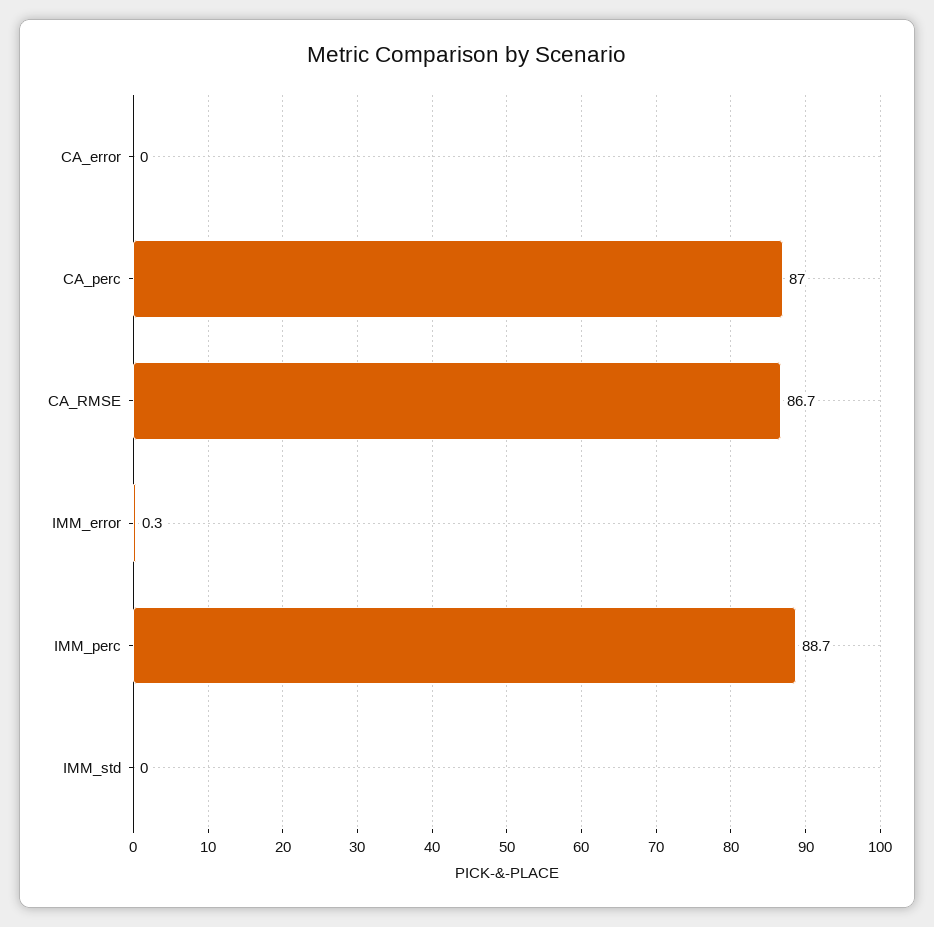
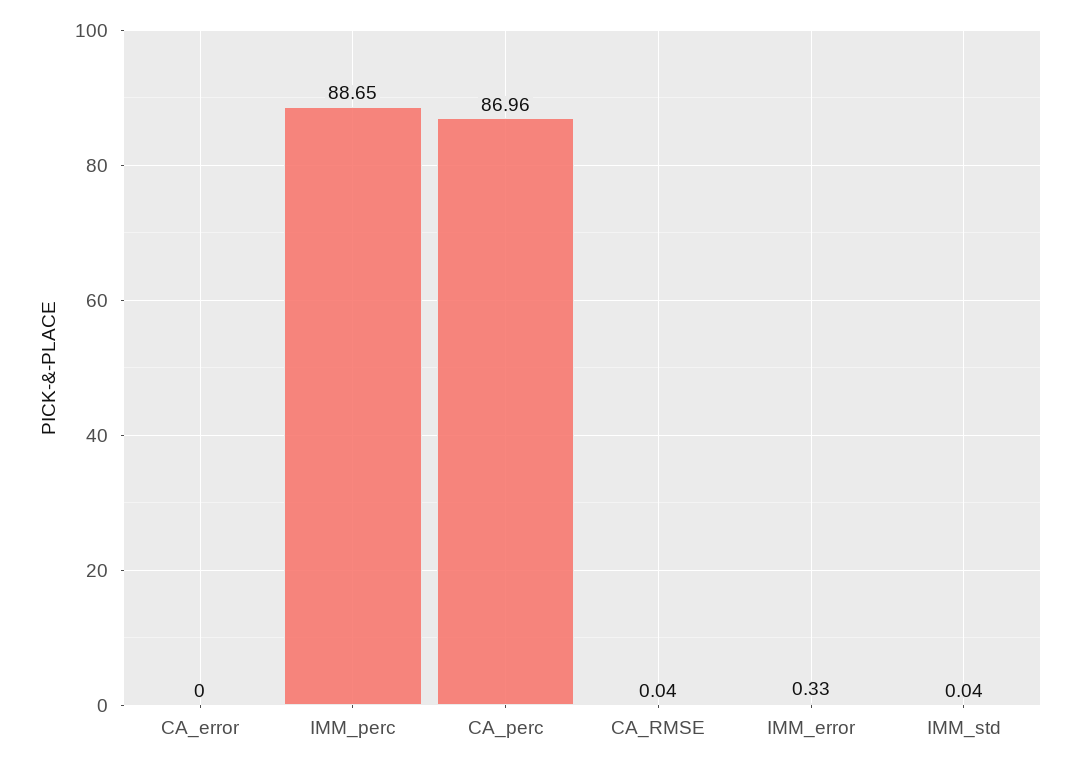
  {
    "CA_error": 0,
    "CA_perc": 86.96,
-   "CA_RMSE": 86.7,
+   "CA_RMSE": 0.04,
    "IMM_error": 0.33,
    "IMM_perc": 88.65,
    "IMM_std": 0.04
  }

